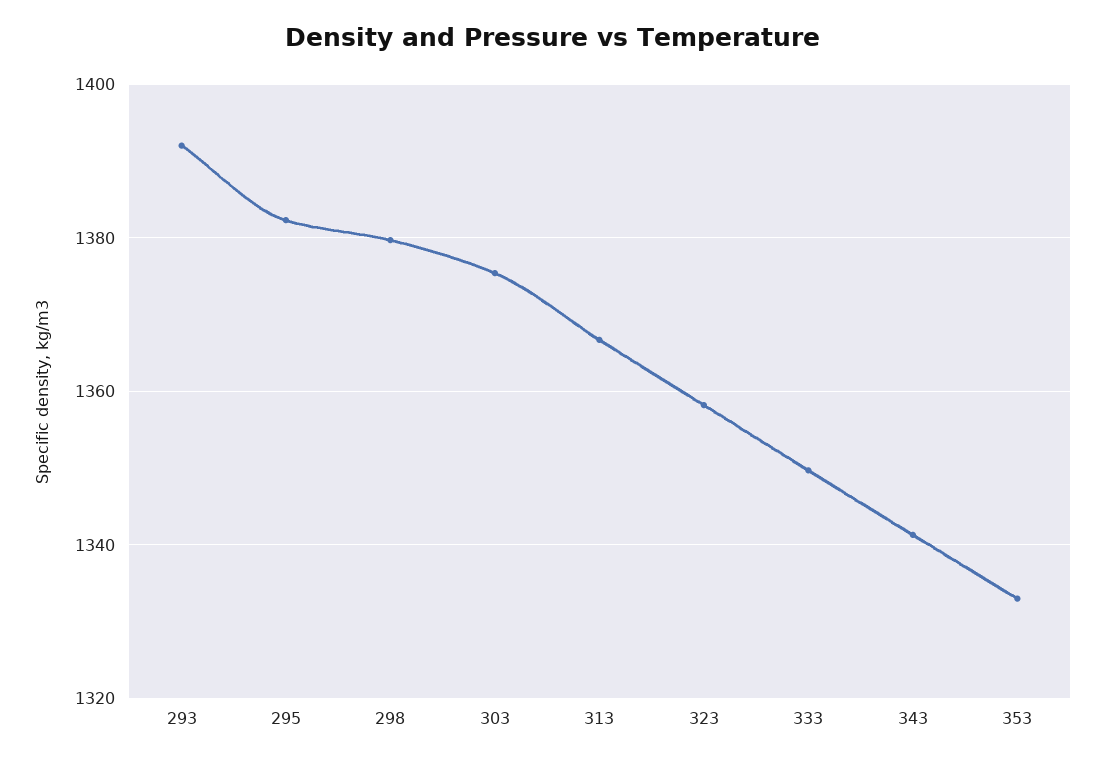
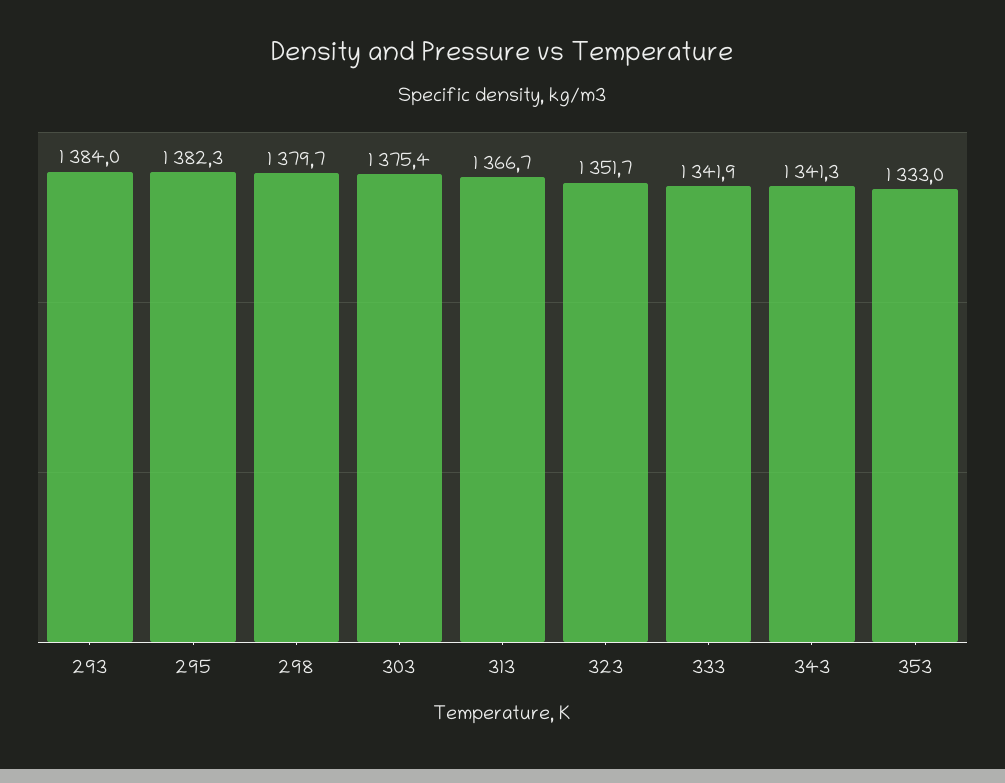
  {
-   "293": 1392,
+   "293": 1384,
    "295": 1382.3,
    "298": 1379.7,
    "303": 1375.4,
    "313": 1366.7,
-   "323": 1358,
+   "323": 1351.7,
-   "333": 1350,
+   "333": 1341.9,
    "343": 1341.3,
    "353": 1333
  }

